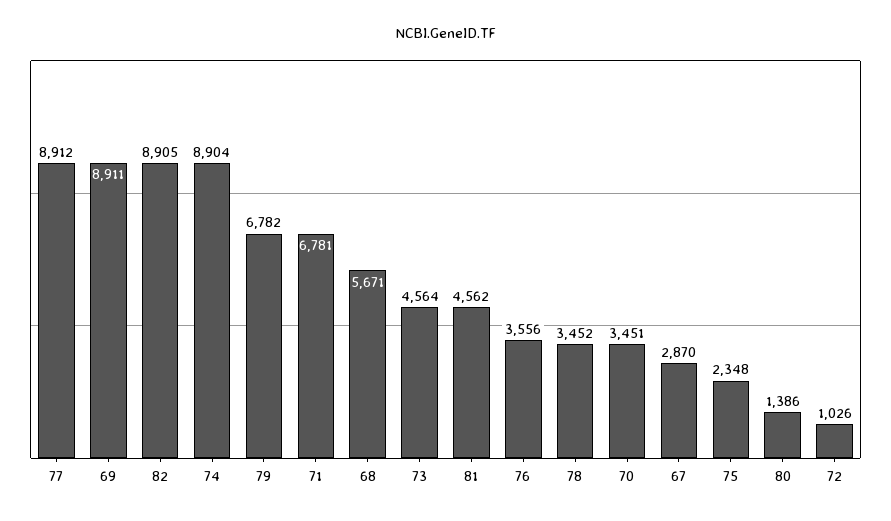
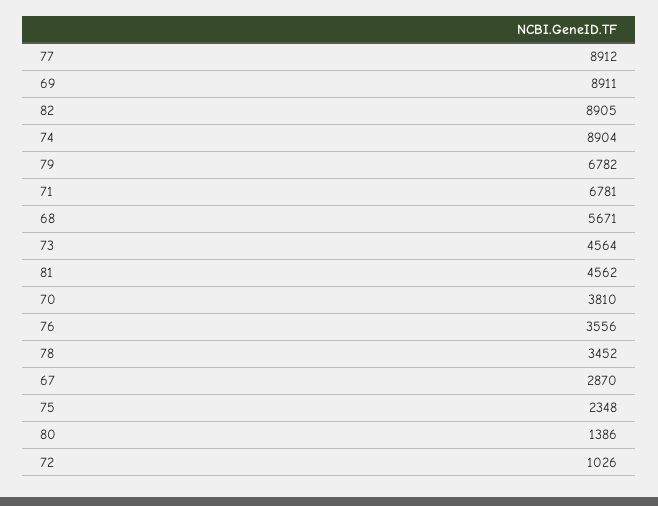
  {
    "77": 8912,
    "69": 8911,
    "82": 8905,
    "74": 8904,
    "79": 6782,
    "71": 6781,
    "68": 5671,
    "73": 4564,
    "81": 4562,
    "76": 3556,
    "78": 3452,
-   "70": 3451,
+   "70": 3810,
    "67": 2870,
    "75": 2348,
    "80": 1386,
    "72": 1026
  }

